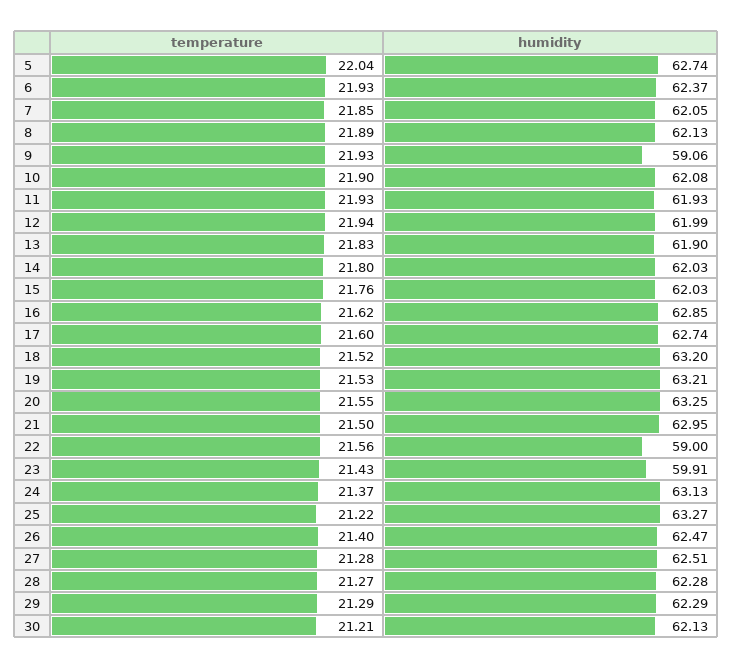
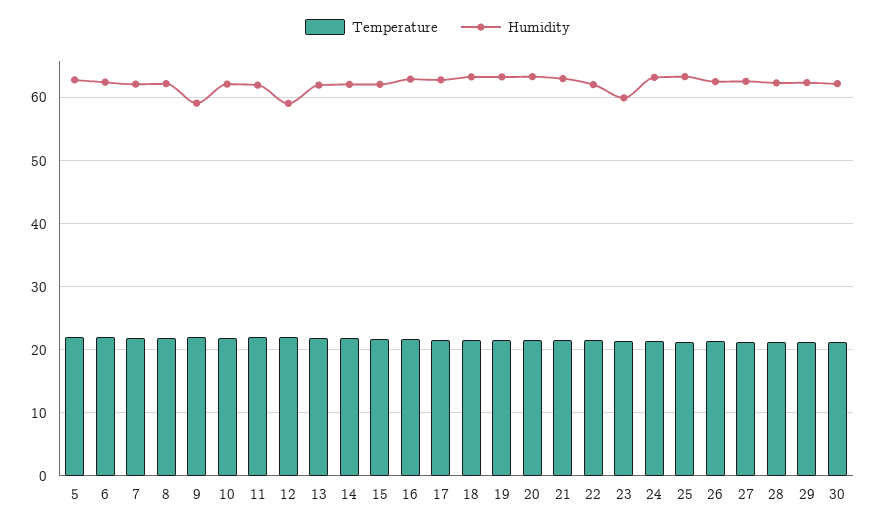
  {
    "temperature": {
      "5": 22.04,
      "6": 21.93,
      "7": 21.85,
      "8": 21.89,
      "9": 21.93,
      "10": 21.9,
      "11": 21.93,
      "12": 21.94,
      "13": 21.83,
      "14": 21.8,
      "15": 21.76,
      "16": 21.62,
      "17": 21.6,
      "18": 21.52,
      "19": 21.53,
      "20": 21.55,
      "21": 21.5,
      "22": 21.56,
      "23": 21.43,
      "24": 21.37,
      "25": 21.22,
      "26": 21.4,
      "27": 21.28,
      "28": 21.27,
      "29": 21.29,
      "30": 21.21
    },
    "humidity": {
      "5": 62.74,
      "6": 62.37,
      "7": 62.05,
      "8": 62.13,
      "9": 59.06,
      "10": 62.08,
      "11": 61.93,
-     "12": 61.99,
+     "12": 59,
      "13": 61.9,
      "14": 62.03,
      "15": 62.03,
      "16": 62.85,
      "17": 62.74,
      "18": 63.2,
      "19": 63.21,
      "20": 63.25,
      "21": 62.95,
-     "22": 59,
+     "22": 62,
      "23": 59.91,
      "24": 63.13,
      "25": 63.27,
      "26": 62.47,
      "27": 62.51,
      "28": 62.28,
      "29": 62.29,
      "30": 62.13
    }
  }

